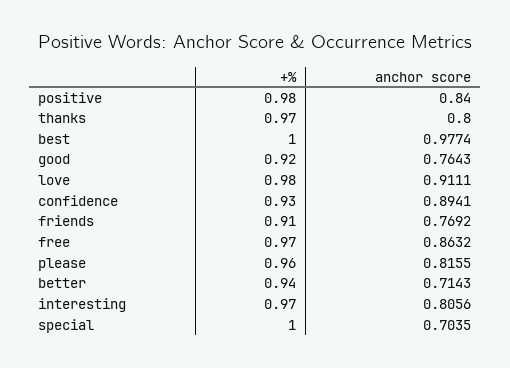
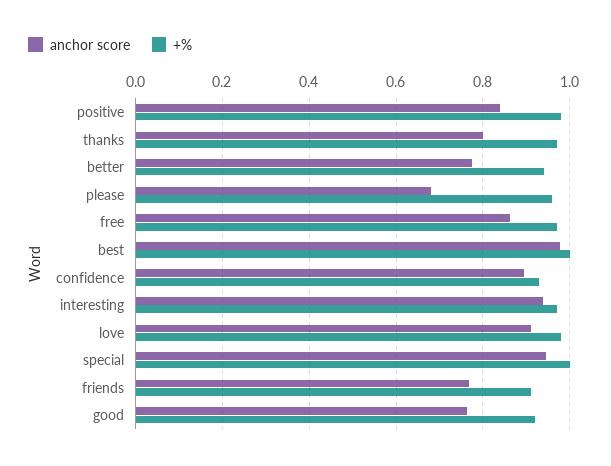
  {
    "+%": {
      "positive": 0.98,
      "thanks": 0.97,
      "best": 1,
      "good": 0.92,
      "love": 0.98,
      "confidence": 0.93,
      "friends": 0.91,
      "free": 0.97,
      "please": 0.96,
      "better": 0.94,
      "interesting": 0.97,
      "special": 1
    },
    "anchor score": {
      "positive": 0.84,
      "thanks": 0.8,
      "best": 0.9774,
      "good": 0.7643,
      "love": 0.9111,
      "confidence": 0.8941,
      "friends": 0.7692,
      "free": 0.8632,
-     "please": 0.8155,
+     "please": 0.68,
-     "better": 0.7143,
+     "better": 0.78,
-     "interesting": 0.8056,
+     "interesting": 0.94,
-     "special": 0.7035
+     "special": 0.94
    }
  }

